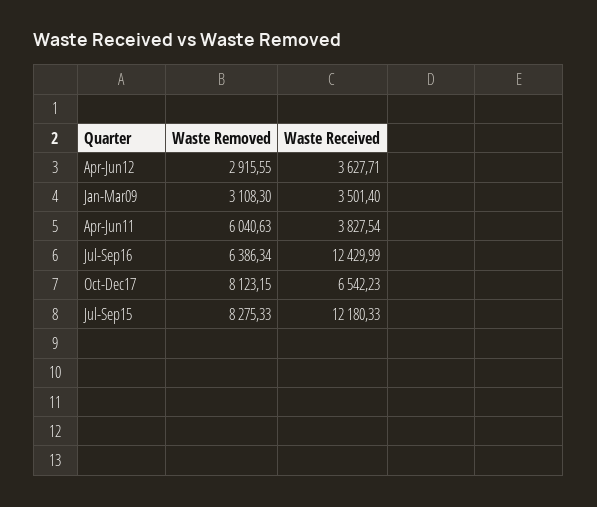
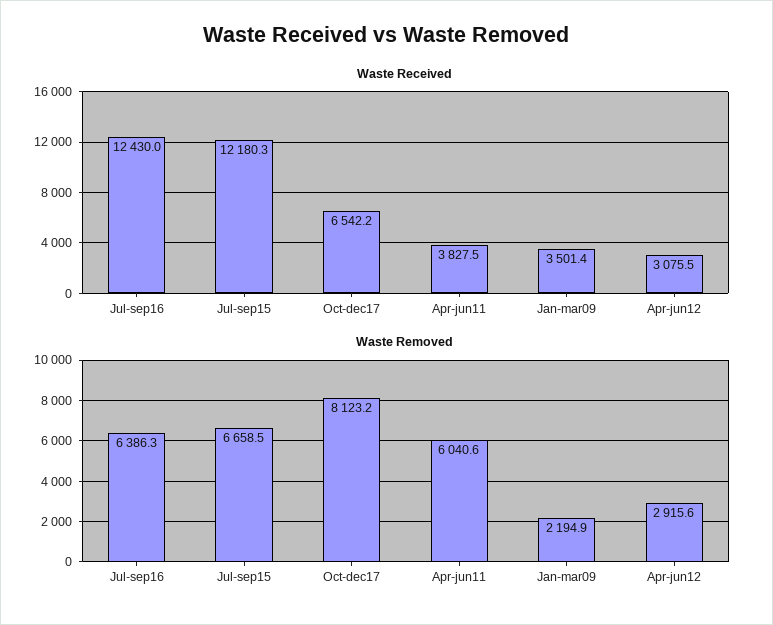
  {
    "Waste Removed": {
      "Apr-Jun12": 2915.55,
-     "Jan-Mar09": 3108.3,
+     "Jan-Mar09": 2194.9,
      "Apr-Jun11": 6040.63,
      "Jul-Sep16": 6386.34,
      "Oct-Dec17": 8123.15,
-     "Jul-Sep15": 8275.33
+     "Jul-Sep15": 6658.5
    },
    "Waste Received": {
-     "Apr-Jun12": 3627.71,
+     "Apr-Jun12": 3075.5,
      "Jan-Mar09": 3501.4,
      "Apr-Jun11": 3827.54,
      "Jul-Sep16": 12429.99,
      "Oct-Dec17": 6542.23,
      "Jul-Sep15": 12180.33
    }
  }

